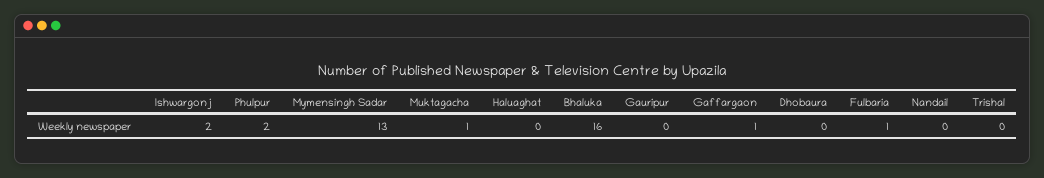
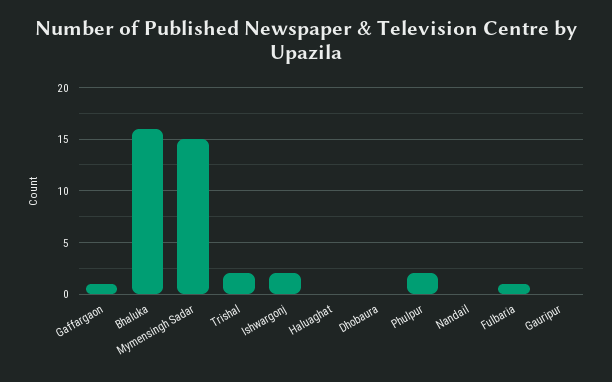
  {
    "Ishwargonj": 2,
    "Phulpur": 2,
-   "Mymensingh Sadar": 13,
+   "Mymensingh Sadar": 15,
-   "Muktagacha": 1,
    "Haluaghat": 0,
    "Bhaluka": 16,
    "Gauripur": 0,
    "Gaffargaon": 1,
    "Dhobaura": 0,
    "Fulbaria": 1,
    "Nandail": 0,
-   "Trishal": 0
+   "Trishal": 2
  }

